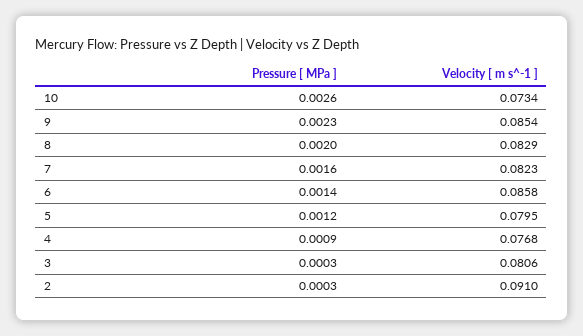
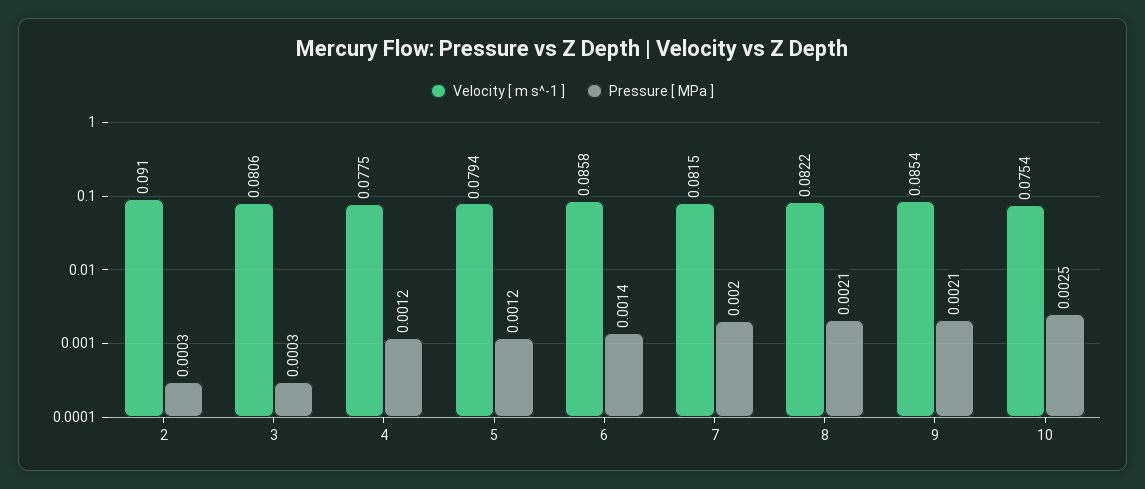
  {
    "Pressure [ MPa ]": {
-     "10": 0.0026,
+     "10": 0.0025,
-     "9": 0.0023,
+     "9": 0.0021,
-     "8": 0.002,
+     "8": 0.0021,
-     "7": 0.0016,
+     "7": 0.002,
      "6": 0.0014,
      "5": 0.0012,
-     "4": 0.0009,
+     "4": 0.0012,
      "3": 0.0003,
      "2": 0.0003
    },
    "Velocity [ m s^-1 ]": {
-     "10": 0.0734,
+     "10": 0.0754,
      "9": 0.0854,
-     "8": 0.0829,
+     "8": 0.0822,
-     "7": 0.0823,
+     "7": 0.0815,
      "6": 0.0858,
-     "5": 0.0795,
+     "5": 0.0794,
-     "4": 0.0768,
+     "4": 0.0775,
      "3": 0.0806,
      "2": 0.091
    }
  }

